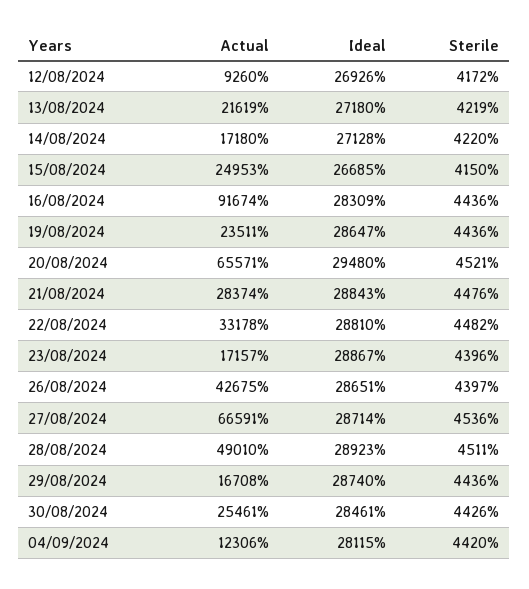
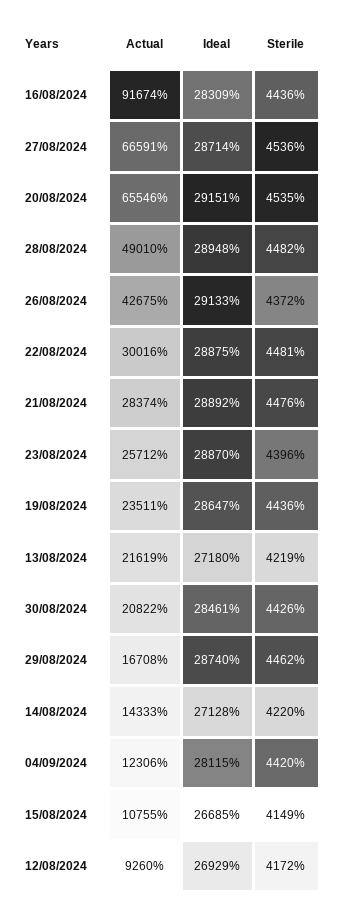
  {
    "Actual": {
      "12/08/2024": 9260,
      "13/08/2024": 21619,
-     "14/08/2024": 17180,
+     "14/08/2024": 14333,
-     "15/08/2024": 24953,
+     "15/08/2024": 10755,
      "16/08/2024": 91674,
      "19/08/2024": 23511,
-     "20/08/2024": 65571,
+     "20/08/2024": 65546,
      "21/08/2024": 28374,
-     "22/08/2024": 33178,
+     "22/08/2024": 30016,
-     "23/08/2024": 17157,
+     "23/08/2024": 25712,
      "26/08/2024": 42675,
      "27/08/2024": 66591,
      "28/08/2024": 49010,
      "29/08/2024": 16708,
-     "30/08/2024": 25461,
+     "30/08/2024": 20822,
      "04/09/2024": 12306
    },
    "Ideal": {
-     "12/08/2024": 26926,
+     "12/08/2024": 26929,
      "13/08/2024": 27180,
      "14/08/2024": 27128,
      "15/08/2024": 26685,
      "16/08/2024": 28309,
      "19/08/2024": 28647,
-     "20/08/2024": 29480,
+     "20/08/2024": 29151,
-     "21/08/2024": 28843,
+     "21/08/2024": 28892,
-     "22/08/2024": 28810,
+     "22/08/2024": 28875,
-     "23/08/2024": 28867,
+     "23/08/2024": 28870,
-     "26/08/2024": 28651,
+     "26/08/2024": 29133,
      "27/08/2024": 28714,
-     "28/08/2024": 28923,
+     "28/08/2024": 28948,
      "29/08/2024": 28740,
      "30/08/2024": 28461,
      "04/09/2024": 28115
    },
    "Sterile": {
      "12/08/2024": 4172,
      "13/08/2024": 4219,
      "14/08/2024": 4220,
-     "15/08/2024": 4150,
+     "15/08/2024": 4149,
      "16/08/2024": 4436,
      "19/08/2024": 4436,
-     "20/08/2024": 4521,
+     "20/08/2024": 4535,
      "21/08/2024": 4476,
-     "22/08/2024": 4482,
+     "22/08/2024": 4481,
      "23/08/2024": 4396,
-     "26/08/2024": 4397,
+     "26/08/2024": 4372,
      "27/08/2024": 4536,
-     "28/08/2024": 4511,
+     "28/08/2024": 4482,
-     "29/08/2024": 4436,
+     "29/08/2024": 4462,
      "30/08/2024": 4426,
      "04/09/2024": 4420
    }
  }

